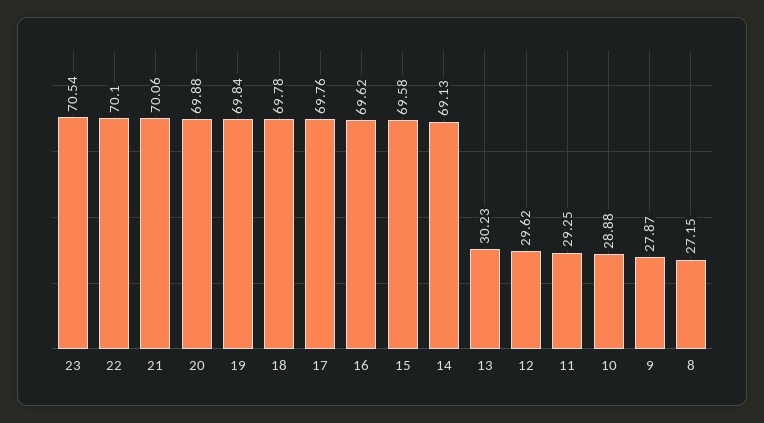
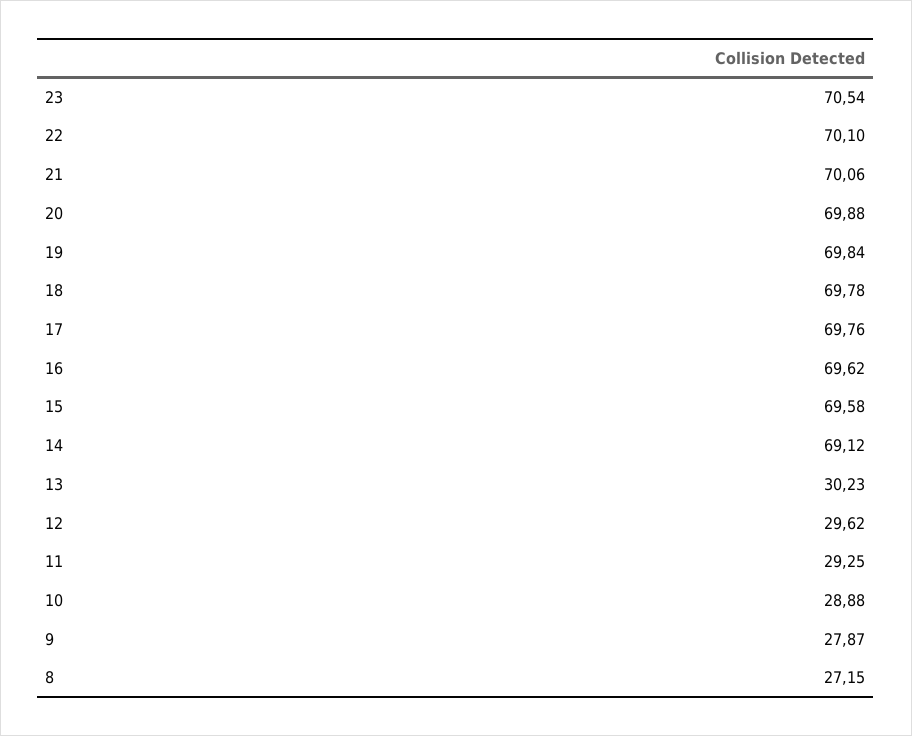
  {
    "23": 70.54,
    "22": 70.1,
    "21": 70.06,
    "20": 69.88,
    "19": 69.84,
    "18": 69.78,
    "17": 69.76,
    "16": 69.62,
    "15": 69.58,
-   "14": 69.13,
+   "14": 69.12,
    "13": 30.23,
    "12": 29.62,
    "11": 29.25,
    "10": 28.88,
    "9": 27.87,
    "8": 27.15
  }

